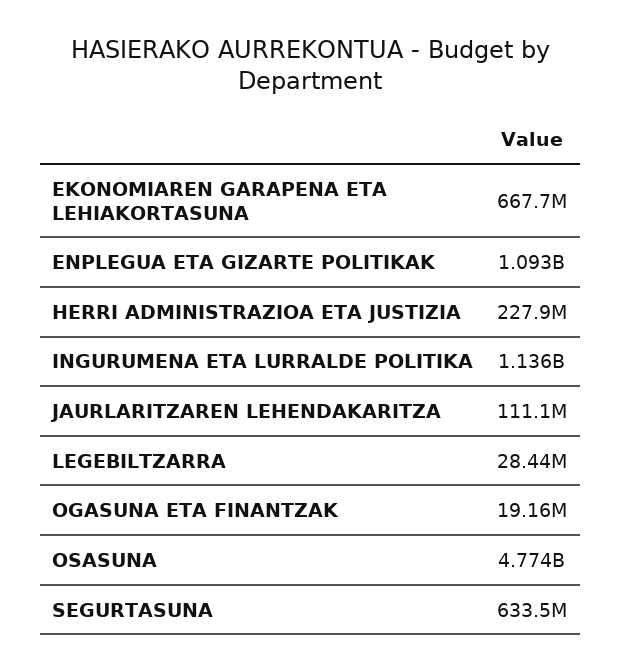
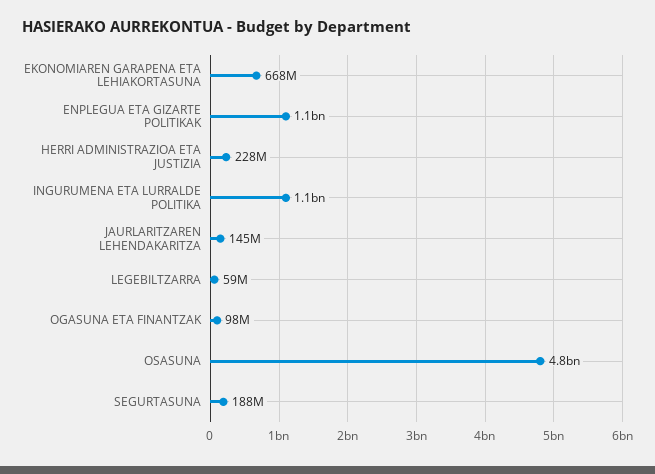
  {
    "EKONOMIAREN GARAPENA ETA LEHIAKORTASUNA": 667700000,
    "ENPLEGUA ETA GIZARTE POLITIKAK": 1093000000,
    "HERRI ADMINISTRAZIOA ETA JUSTIZIA": 227900000,
    "INGURUMENA ETA LURRALDE POLITIKA": 1136000000,
-   "JAURLARITZAREN LEHENDAKARITZA": 111100000,
+   "JAURLARITZAREN LEHENDAKARITZA": 145000000,
-   "LEGEBILTZARRA": 28440000,
+   "LEGEBILTZARRA": 59000000,
-   "OGASUNA ETA FINANTZAK": 19160000,
+   "OGASUNA ETA FINANTZAK": 98000000,
    "OSASUNA": 4774000000,
-   "SEGURTASUNA": 633500000
+   "SEGURTASUNA": 188000000
  }

